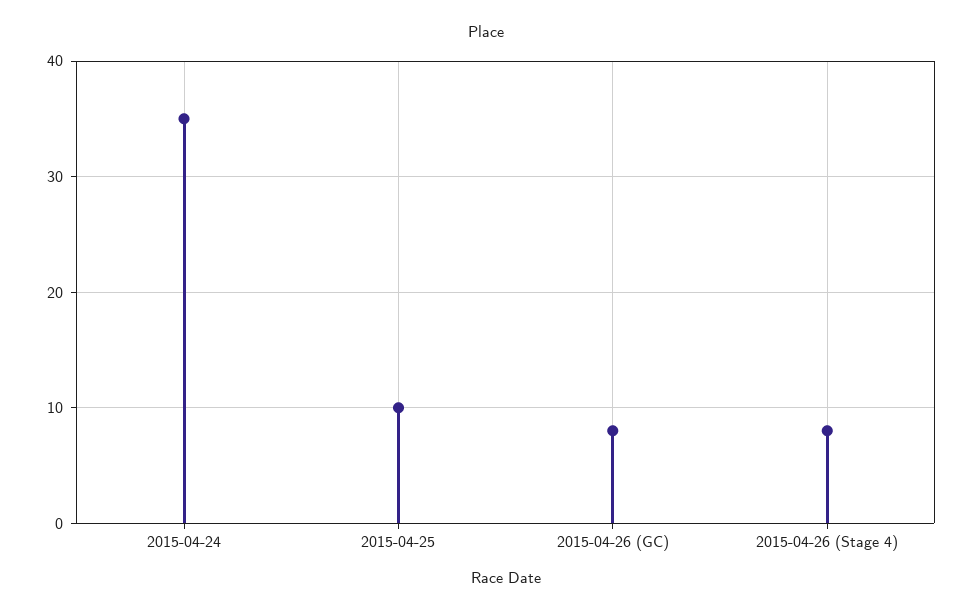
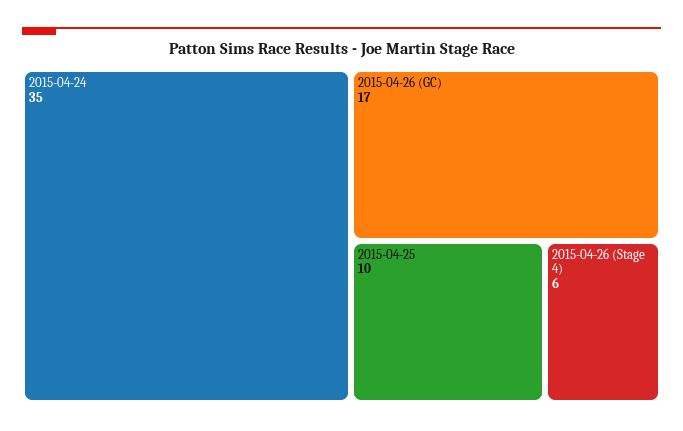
  {
    "2015-04-24": 35,
    "2015-04-25": 10,
-   "2015-04-26 (GC)": 8,
+   "2015-04-26 (GC)": 17,
-   "2015-04-26 (Stage 4)": 8
+   "2015-04-26 (Stage 4)": 6
  }

